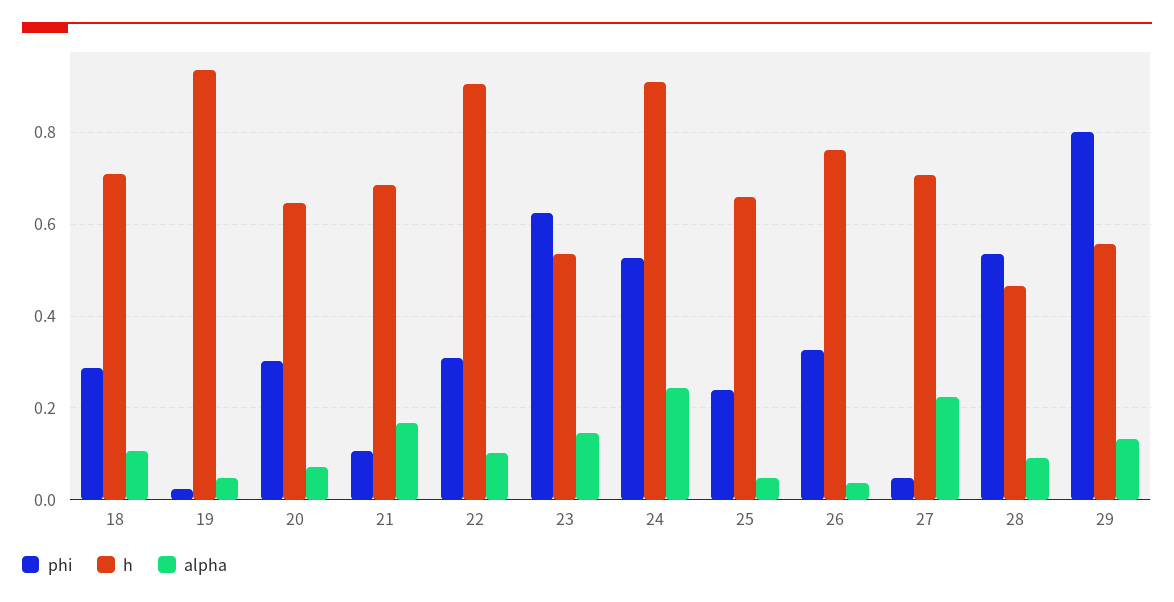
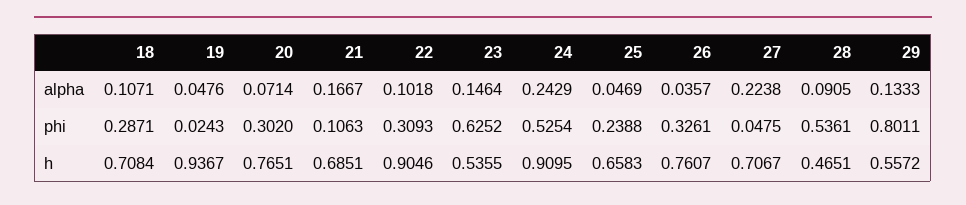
  {
    "phi": {
      "18": 0.2871,
      "19": 0.0243,
      "20": 0.302,
      "21": 0.1063,
      "22": 0.3093,
      "23": 0.6252,
      "24": 0.5254,
      "25": 0.2388,
      "26": 0.3261,
      "27": 0.0475,
      "28": 0.5361,
      "29": 0.8011
    },
    "h": {
      "18": 0.7084,
      "19": 0.9367,
-     "20": 0.64,
+     "20": 0.7651,
      "21": 0.6851,
      "22": 0.9046,
      "23": 0.5355,
      "24": 0.9095,
      "25": 0.6583,
      "26": 0.7607,
      "27": 0.7067,
      "28": 0.4651,
      "29": 0.5572
    },
    "alpha": {
      "18": 0.1071,
      "19": 0.0476,
      "20": 0.0714,
      "21": 0.1667,
      "22": 0.1018,
      "23": 0.1464,
      "24": 0.2429,
      "25": 0.0469,
      "26": 0.0357,
      "27": 0.2238,
      "28": 0.0905,
      "29": 0.1333
    }
  }

